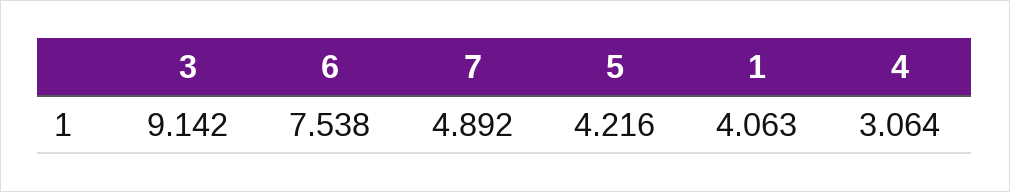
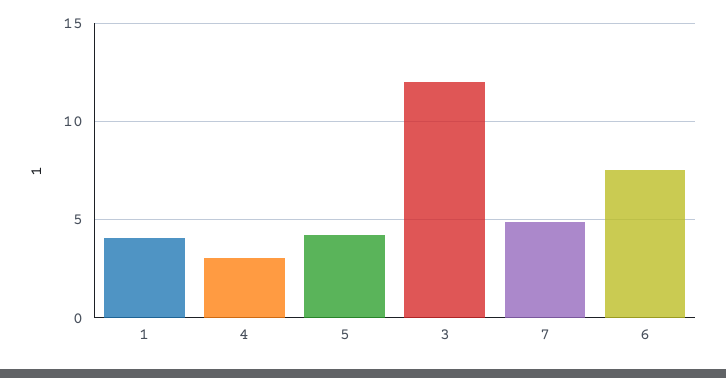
  {
-   "3": 9.142,
+   "3": 12,
    "6": 7.538,
    "7": 4.892,
    "5": 4.216,
    "1": 4.063,
    "4": 3.064
  }

